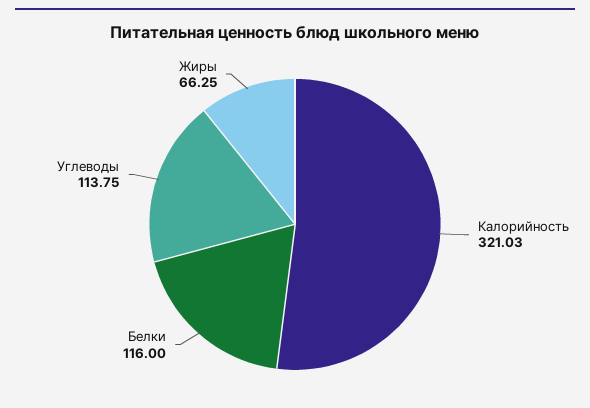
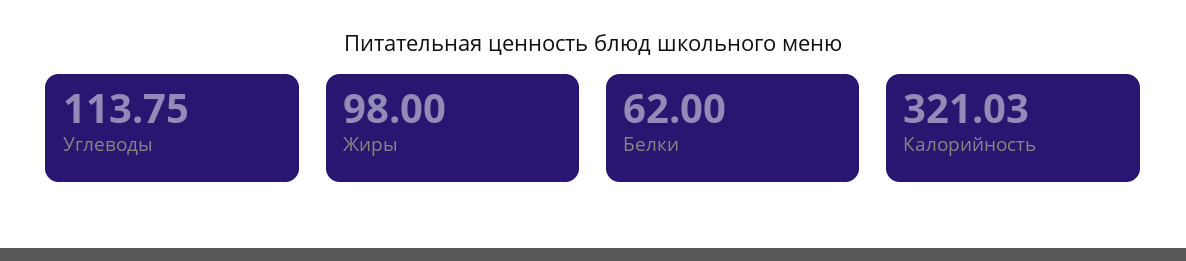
  {
    "Калорийность": 321.03,
-   "Белки": 116,
+   "Белки": 62,
    "Углеводы": 113.75,
-   "Жиры": 66.25
+   "Жиры": 98
  }

